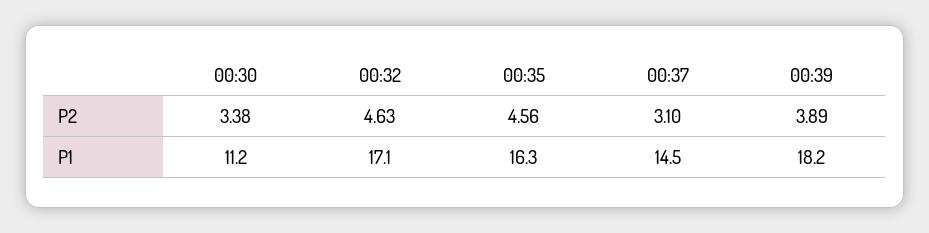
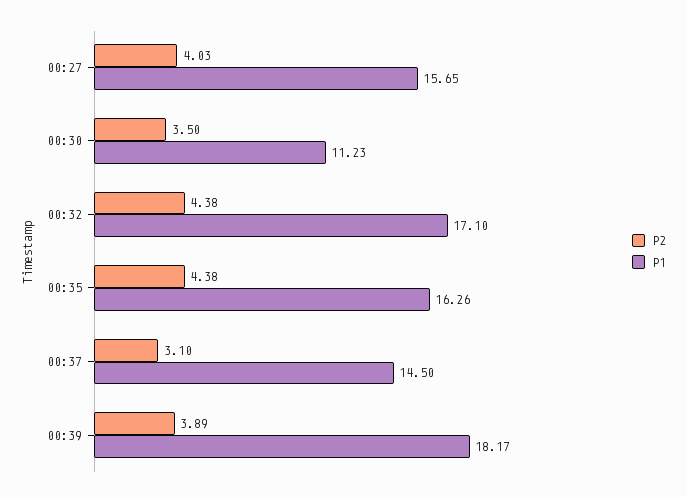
  {
    "P2": {
-     "00:30": 3.38,
+     "00:30": 3.5,
-     "00:32": 4.63,
+     "00:32": 4.38,
-     "00:35": 4.56,
+     "00:35": 4.38,
      "00:37": 3.1,
-     "00:39": 3.89
+     "00:39": 3.89,
+     "00:27": 4.03
    },
    "P1": {
      "00:30": 11.23,
      "00:32": 17.1,
      "00:35": 16.26,
      "00:37": 14.5,
-     "00:39": 18.17
+     "00:39": 18.17,
+     "00:27": 15.65
    }
  }

